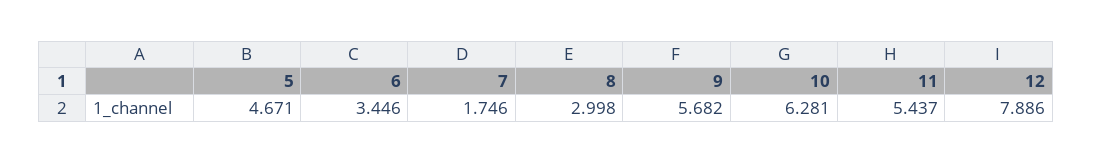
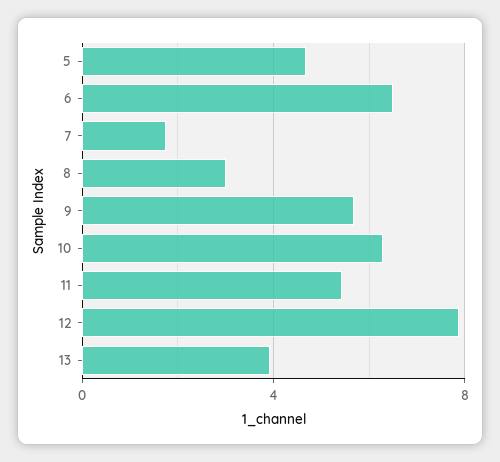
  {
    "5": 4.671,
-   "6": 3.446,
+   "6": 6.5,
    "7": 1.746,
    "8": 2.998,
    "9": 5.682,
    "10": 6.281,
    "11": 5.437,
-   "12": 7.886
+   "12": 7.886,
+   "13": 4
  }

